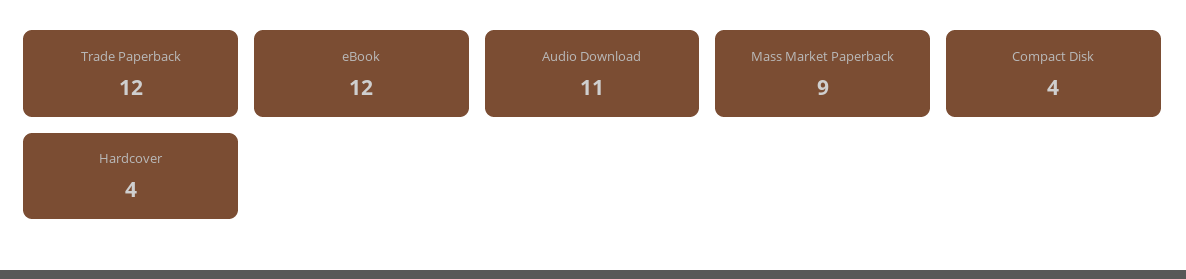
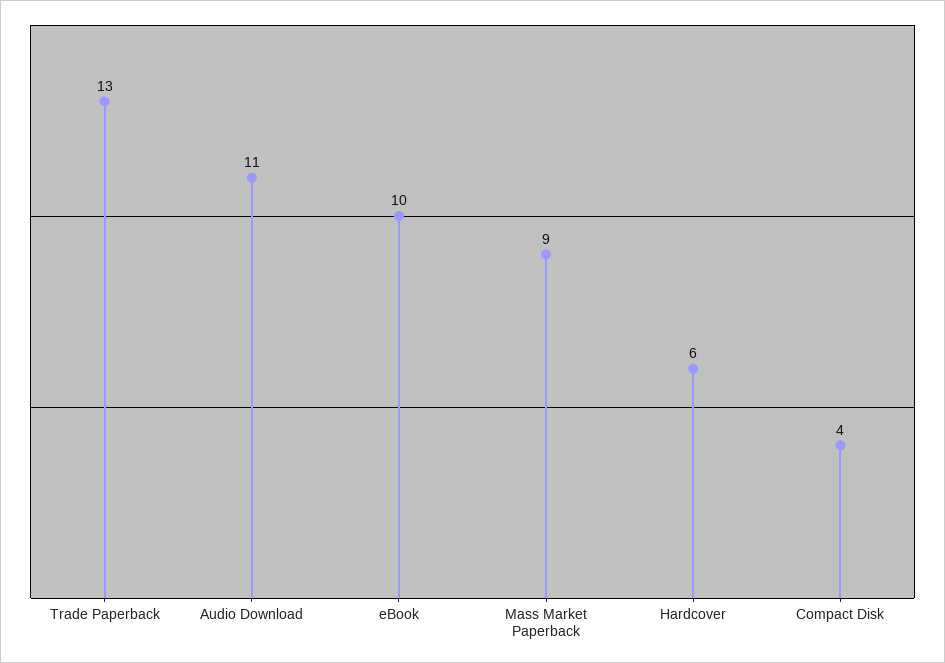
  {
-   "Trade Paperback": 12,
+   "Trade Paperback": 13,
-   "eBook": 12,
+   "eBook": 10,
    "Audio Download": 11,
    "Mass Market Paperback": 9,
    "Compact Disk": 4,
-   "Hardcover": 4
+   "Hardcover": 6
  }

